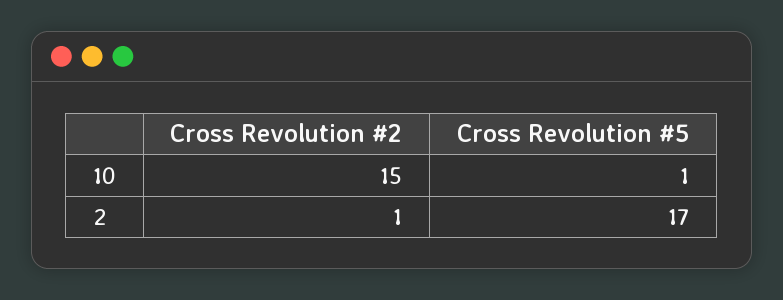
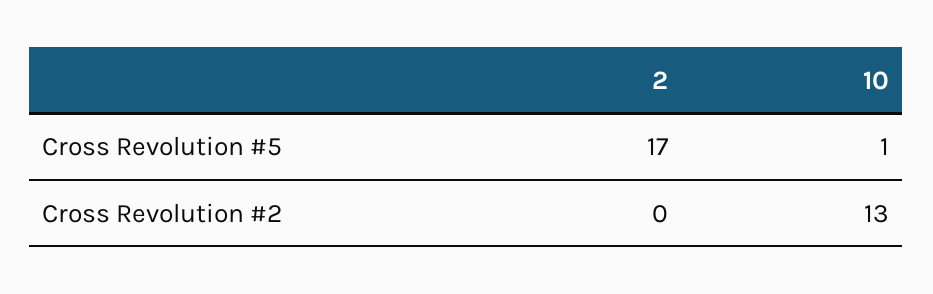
  {
    "Cross Revolution #2": {
-     "10": 15,
+     "10": 13,
-     "2": 1
+     "2": 0
    },
    "Cross Revolution #5": {
      "10": 1,
      "2": 17
    }
  }

